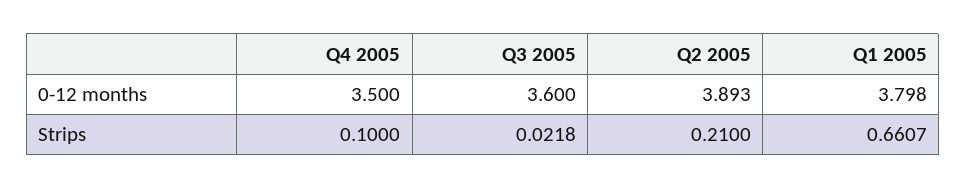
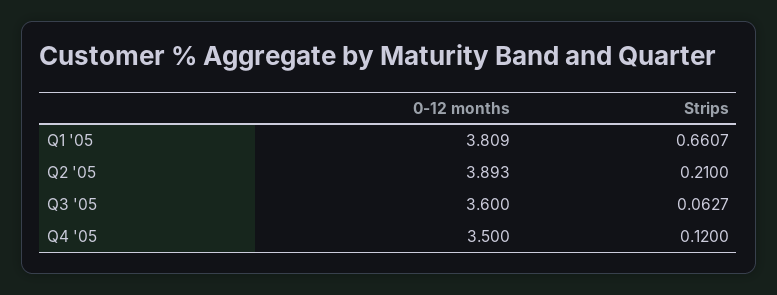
  {
    "Q4 2005": {
      "0-12 months": 3.5,
-     "Strips": 0.1
+     "Strips": 0.12
    },
    "Q3 2005": {
      "0-12 months": 3.6,
-     "Strips": 0.0218
+     "Strips": 0.0627
    },
    "Q2 2005": {
      "0-12 months": 3.893,
      "Strips": 0.21
    },
    "Q1 2005": {
-     "0-12 months": 3.798,
+     "0-12 months": 3.809,
      "Strips": 0.6607
    }
  }

